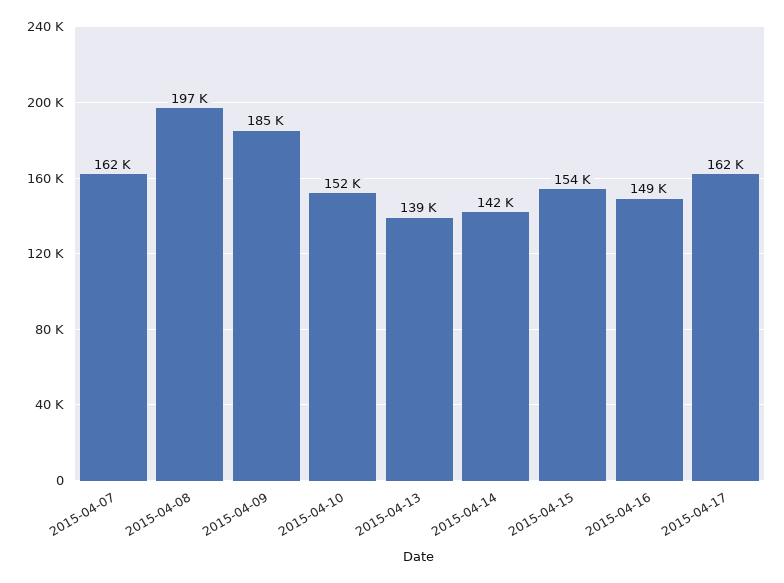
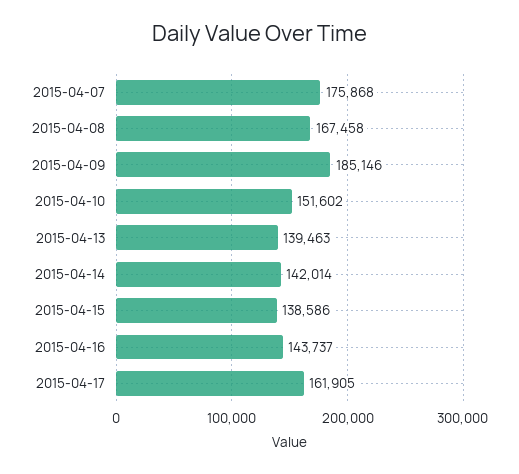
  {
-   "2015-04-07": 162000,
+   "2015-04-07": 175868,
-   "2015-04-08": 197000,
+   "2015-04-08": 167458,
    "2015-04-09": 185146,
    "2015-04-10": 151602,
    "2015-04-13": 139463,
    "2015-04-14": 142014,
-   "2015-04-15": 154000,
+   "2015-04-15": 138586,
-   "2015-04-16": 149000,
+   "2015-04-16": 143737,
    "2015-04-17": 161905
  }

